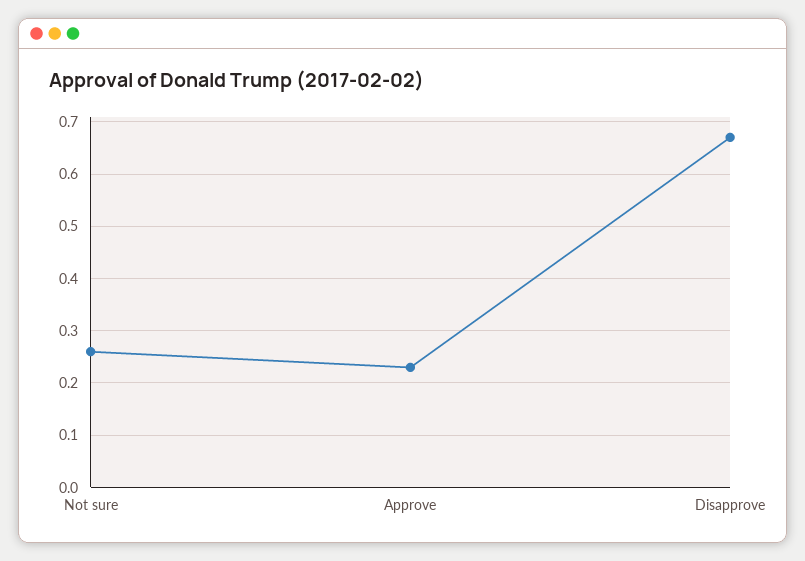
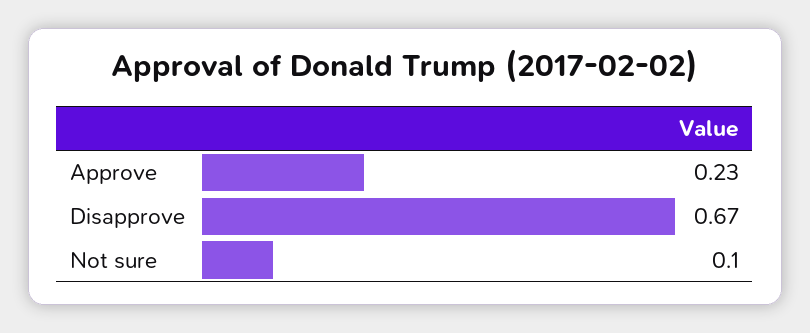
  {
-   "Not sure": 0.25,
+   "Not sure": 0.1,
    "Approve": 0.23,
    "Disapprove": 0.67
  }

